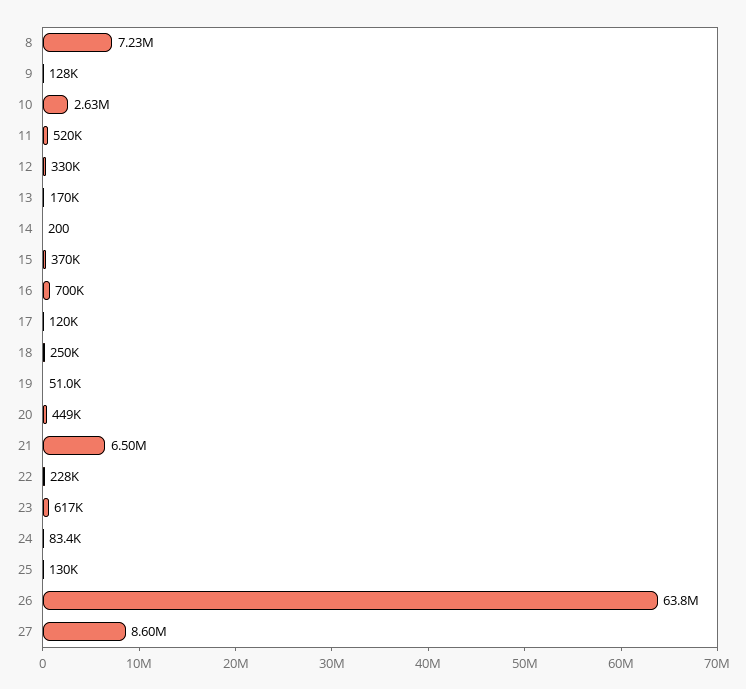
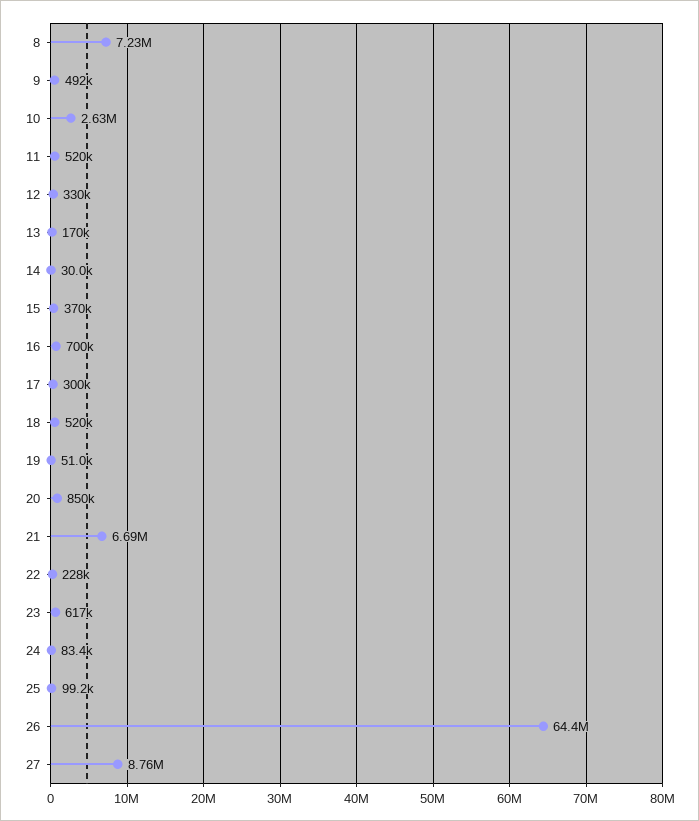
  {
    "8": 7230000,
-   "9": 128000,
+   "9": 492000,
    "10": 2630000,
    "11": 520000,
    "12": 330000,
    "13": 170000,
-   "14": 200,
+   "14": 30000,
    "15": 370000,
    "16": 700000,
-   "17": 120000,
+   "17": 300000,
-   "18": 250000,
+   "18": 520000,
    "19": 51000,
-   "20": 449000,
+   "20": 850000,
-   "21": 6500000,
+   "21": 6690000,
    "22": 228000,
    "23": 617000,
    "24": 83400,
-   "25": 130000,
+   "25": 99200,
-   "26": 63800000,
+   "26": 64400000,
-   "27": 8600000
+   "27": 8760000
  }

